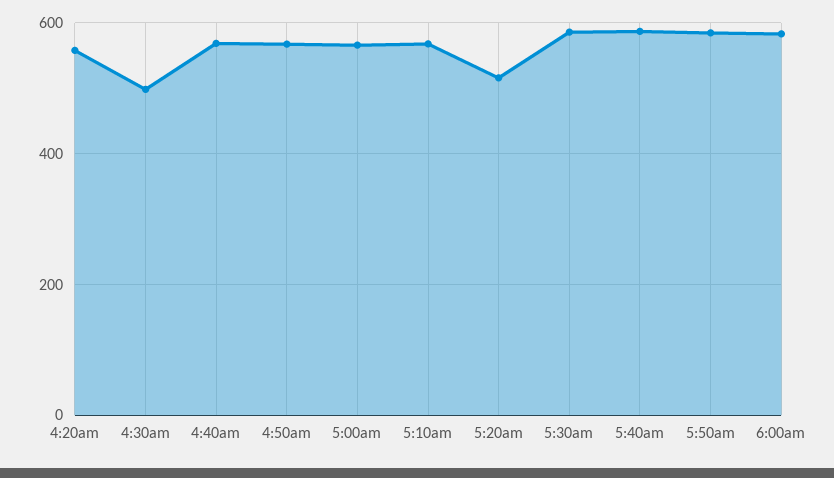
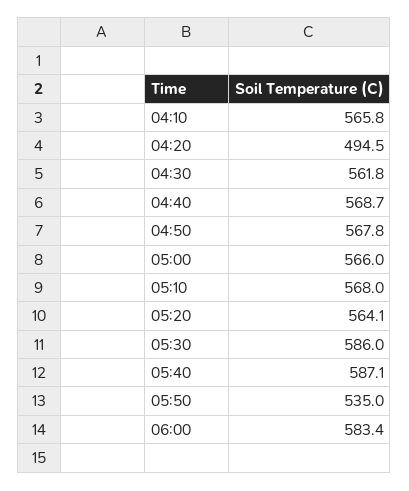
  {
-   "4:20am": 560,
+   "4:20am": 494.5,
-   "4:30am": 500,
+   "4:30am": 561.8,
    "4:40am": 568.7,
    "4:50am": 567.8,
    "5:00am": 566,
    "5:10am": 568,
-   "5:20am": 520,
+   "5:20am": 564.1,
    "5:30am": 586,
    "5:40am": 587.1,
-   "5:50am": 580,
+   "5:50am": 535,
-   "6:00am": 583.4
+   "6:00am": 583.4,
+   "04:10": 565.8
  }

